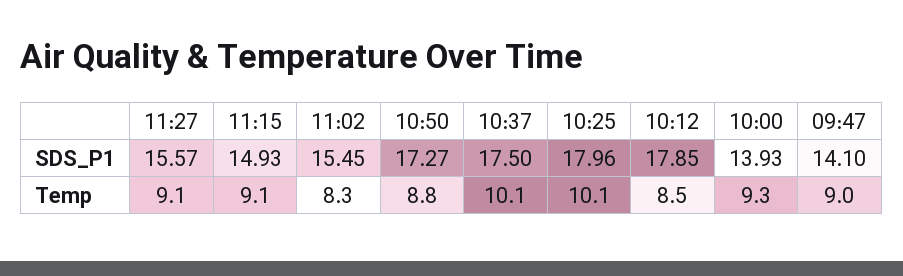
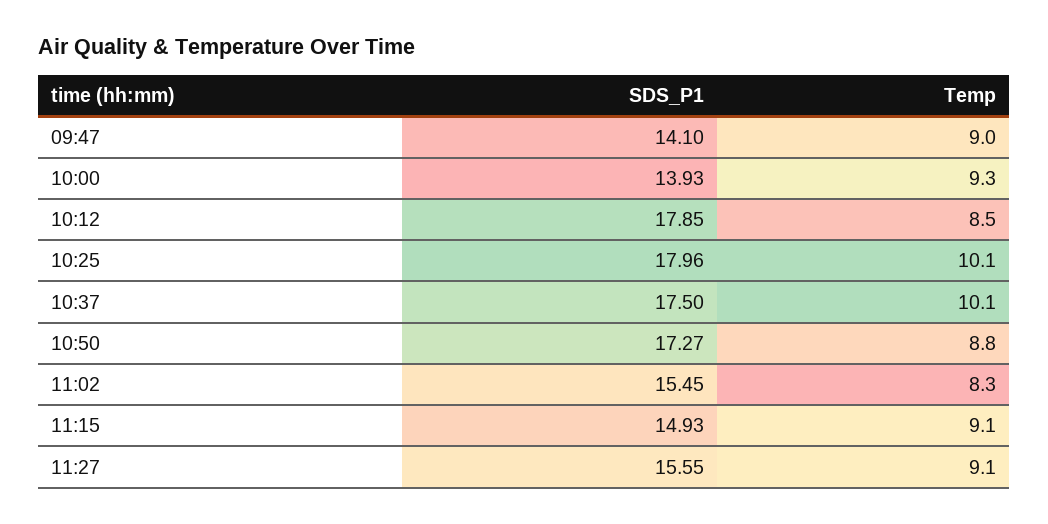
  {
    "11:27": {
-     "SDS_P1": 15.57,
+     "SDS_P1": 15.55,
      "Temp": 9.1
    },
    "11:15": {
      "SDS_P1": 14.93,
      "Temp": 9.1
    },
    "11:02": {
      "SDS_P1": 15.45,
      "Temp": 8.3
    },
    "10:50": {
      "SDS_P1": 17.27,
      "Temp": 8.8
    },
    "10:37": {
      "SDS_P1": 17.5,
      "Temp": 10.1
    },
    "10:25": {
      "SDS_P1": 17.96,
      "Temp": 10.1
    },
    "10:12": {
      "SDS_P1": 17.85,
      "Temp": 8.5
    },
    "10:00": {
      "SDS_P1": 13.93,
      "Temp": 9.3
    },
    "09:47": {
      "SDS_P1": 14.1,
      "Temp": 9
    }
  }

